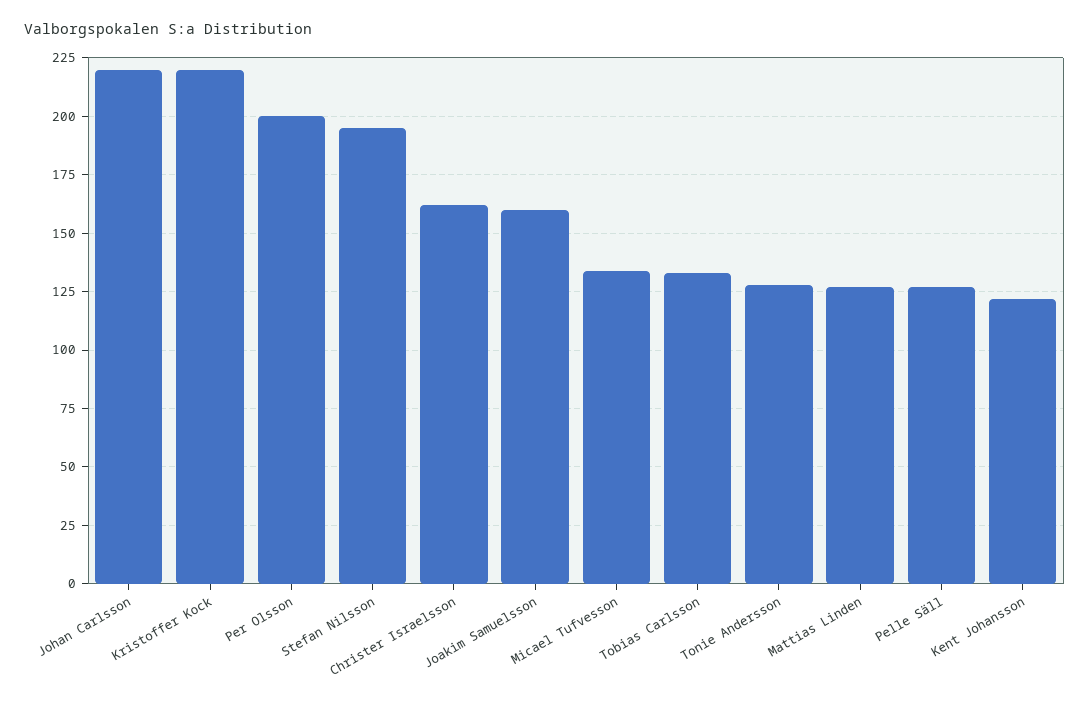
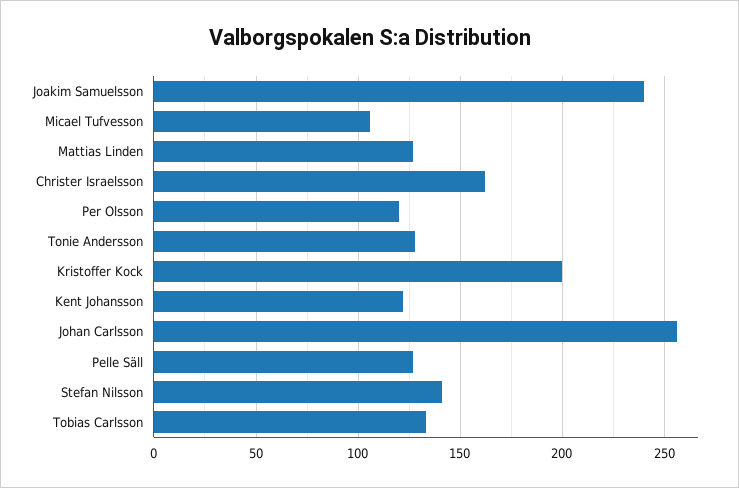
  {
-   "Johan Carlsson": 220,
+   "Johan Carlsson": 255,
-   "Kristoffer Kock": 220,
+   "Kristoffer Kock": 200,
-   "Per Olsson": 200,
+   "Per Olsson": 120,
-   "Stefan Nilsson": 195,
+   "Stefan Nilsson": 140,
    "Christer Israelsson": 160,
-   "Joakim Samuelsson": 160,
+   "Joakim Samuelsson": 240,
-   "Micael Tufvesson": 135,
+   "Micael Tufvesson": 105,
    "Tobias Carlsson": 135,
    "Tonie Andersson": 130,
    "Mattias Linden": 125,
    "Pelle Säll": 125,
    "Kent Johansson": 120
  }

